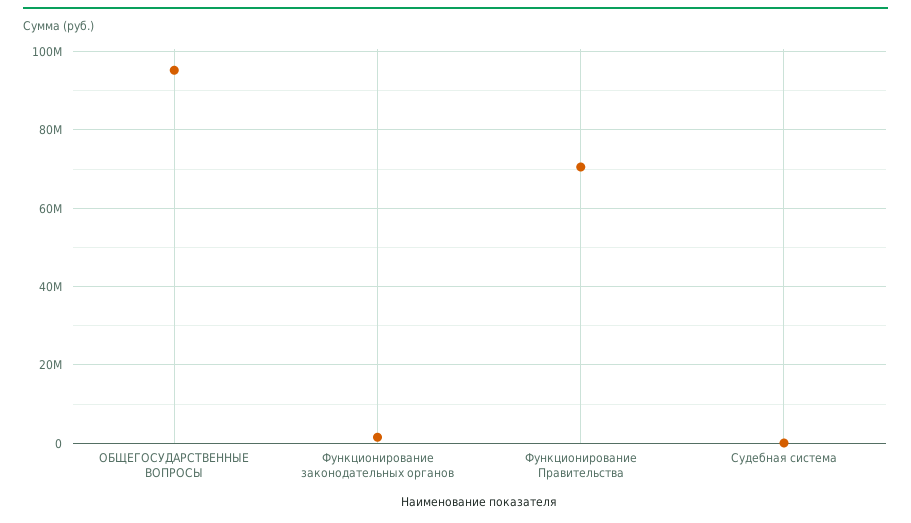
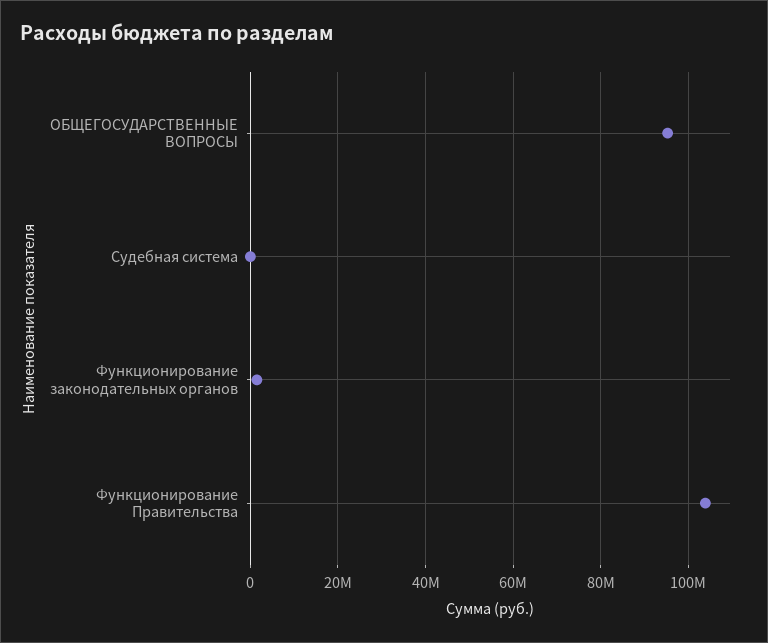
  {
    "ОБЩЕГОСУДАРСТВЕННЫЕ ВОПРОСЫ": 96000000,
    "Функционирование законодательных органов": 2000000,
-   "Функционирование Правительства": 70000000,
+   "Функционирование Правительства": 104000000,
    "Судебная система": 0
  }

